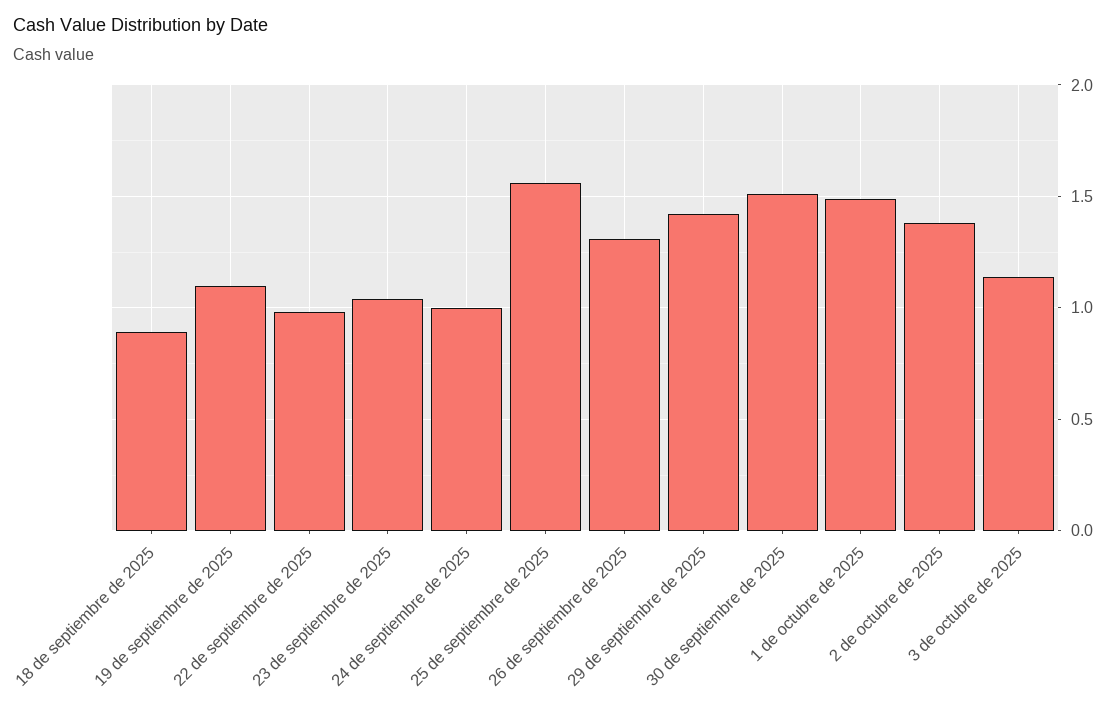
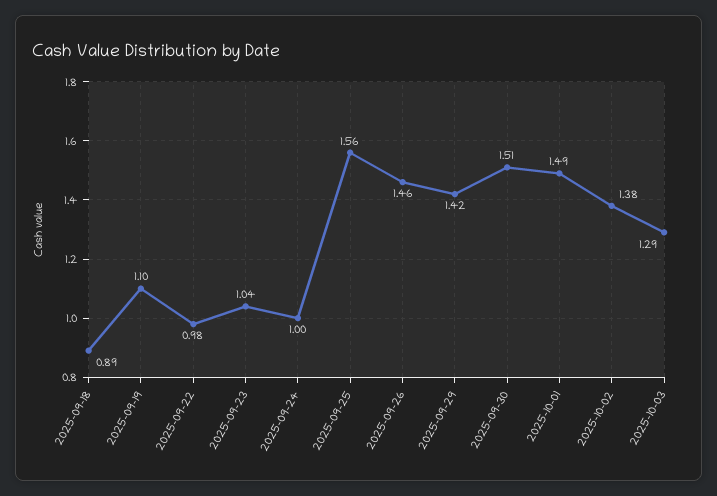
  {
    "18 de septiembre de 2025": 0.89,
    "19 de septiembre de 2025": 1.1,
    "22 de septiembre de 2025": 0.98,
    "23 de septiembre de 2025": 1.04,
    "24 de septiembre de 2025": 1,
    "25 de septiembre de 2025": 1.56,
-   "26 de septiembre de 2025": 1.3,
+   "26 de septiembre de 2025": 1.46,
    "29 de septiembre de 2025": 1.42,
    "30 de septiembre de 2025": 1.51,
    "1 de octubre de 2025": 1.49,
    "2 de octubre de 2025": 1.38,
-   "3 de octubre de 2025": 1.15
+   "3 de octubre de 2025": 1.29
  }

